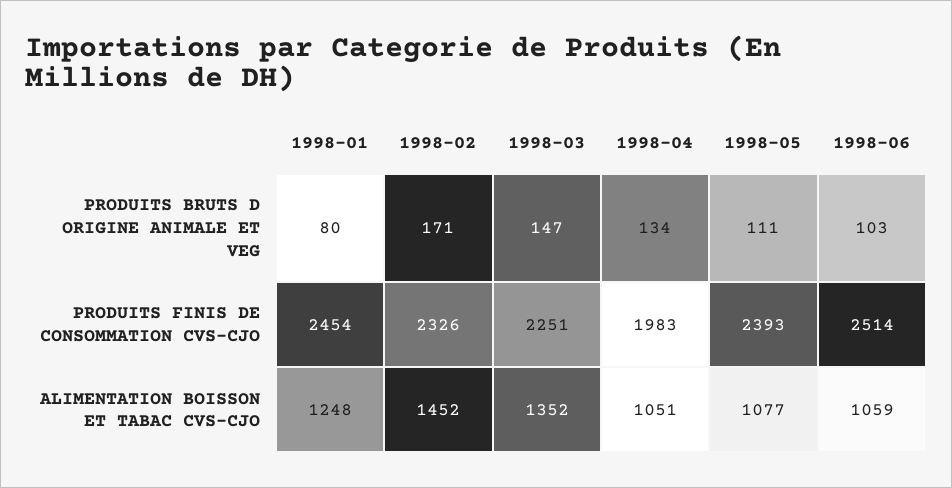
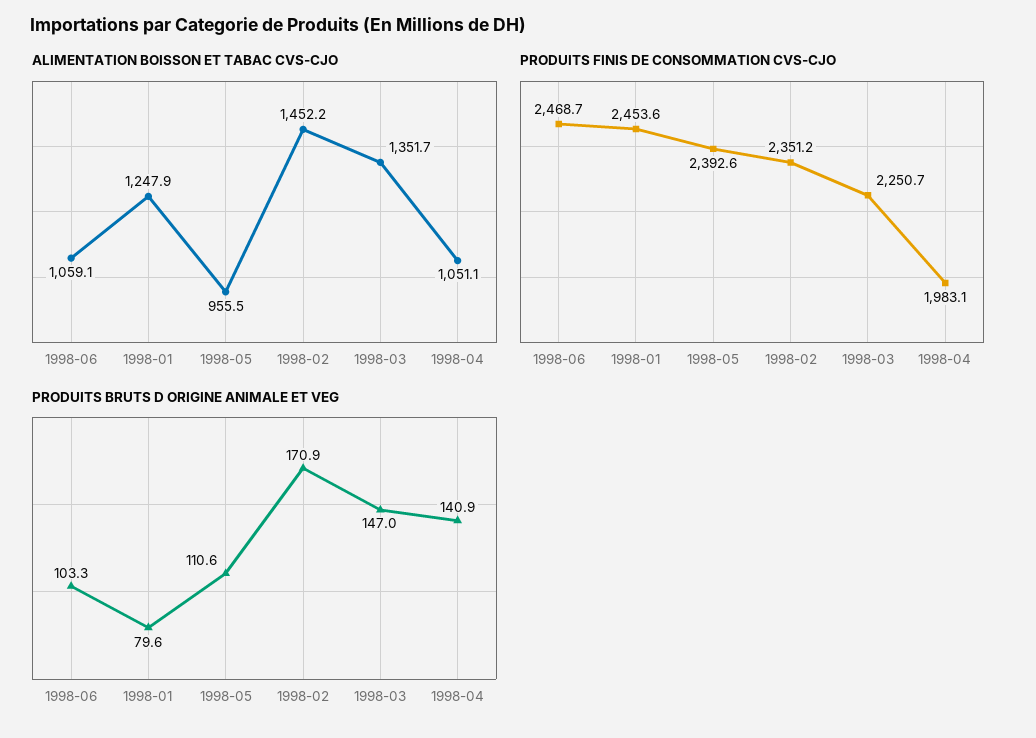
  {
    "PRODUITS BRUTS D ORIGINE ANIMALE ET VEG": {
      "1998-01": 79.6,
      "1998-02": 170.9,
      "1998-03": 147,
-     "1998-04": 134,
+     "1998-04": 140.9,
      "1998-05": 110.6,
      "1998-06": 103.3
    },
    "PRODUITS FINIS DE CONSOMMATION CVS-CJO": {
      "1998-01": 2453.6,
-     "1998-02": 2326,
+     "1998-02": 2351.2,
      "1998-03": 2250.7,
      "1998-04": 1983.1,
      "1998-05": 2392.6,
-     "1998-06": 2514
+     "1998-06": 2468.7
    },
    "ALIMENTATION BOISSON ET TABAC CVS-CJO": {
      "1998-01": 1247.9,
      "1998-02": 1452.2,
      "1998-03": 1351.7,
      "1998-04": 1051.1,
-     "1998-05": 1077,
+     "1998-05": 955.5,
      "1998-06": 1059.1
    }
  }

